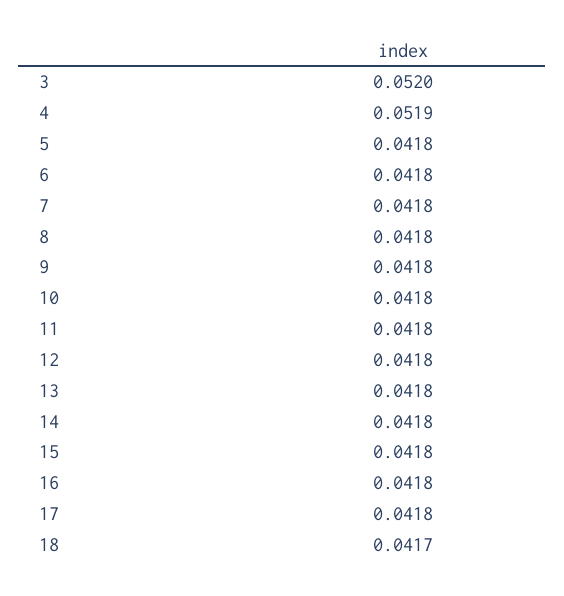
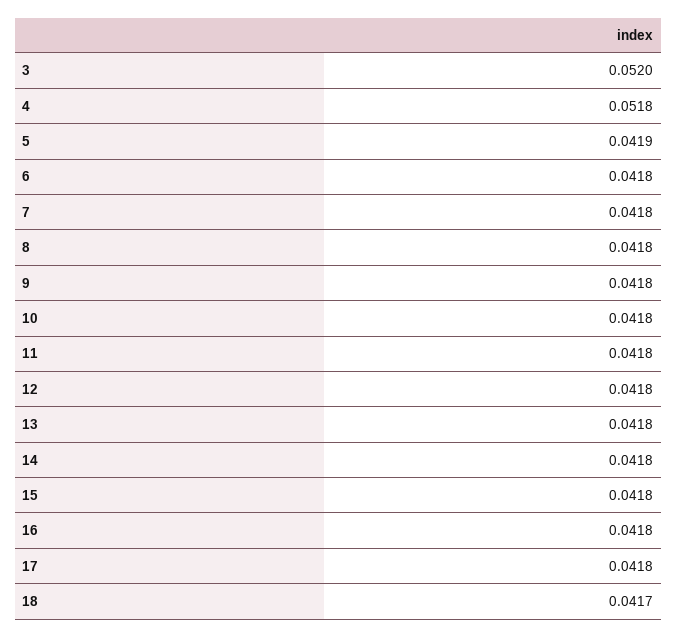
  {
    "3": 0.052,
-   "4": 0.0519,
+   "4": 0.0518,
-   "5": 0.0418,
+   "5": 0.0419,
    "6": 0.0418,
    "7": 0.0418,
    "8": 0.0418,
    "9": 0.0418,
    "10": 0.0418,
    "11": 0.0418,
    "12": 0.0418,
    "13": 0.0418,
    "14": 0.0418,
    "15": 0.0418,
    "16": 0.0418,
    "17": 0.0418,
    "18": 0.0417
  }

